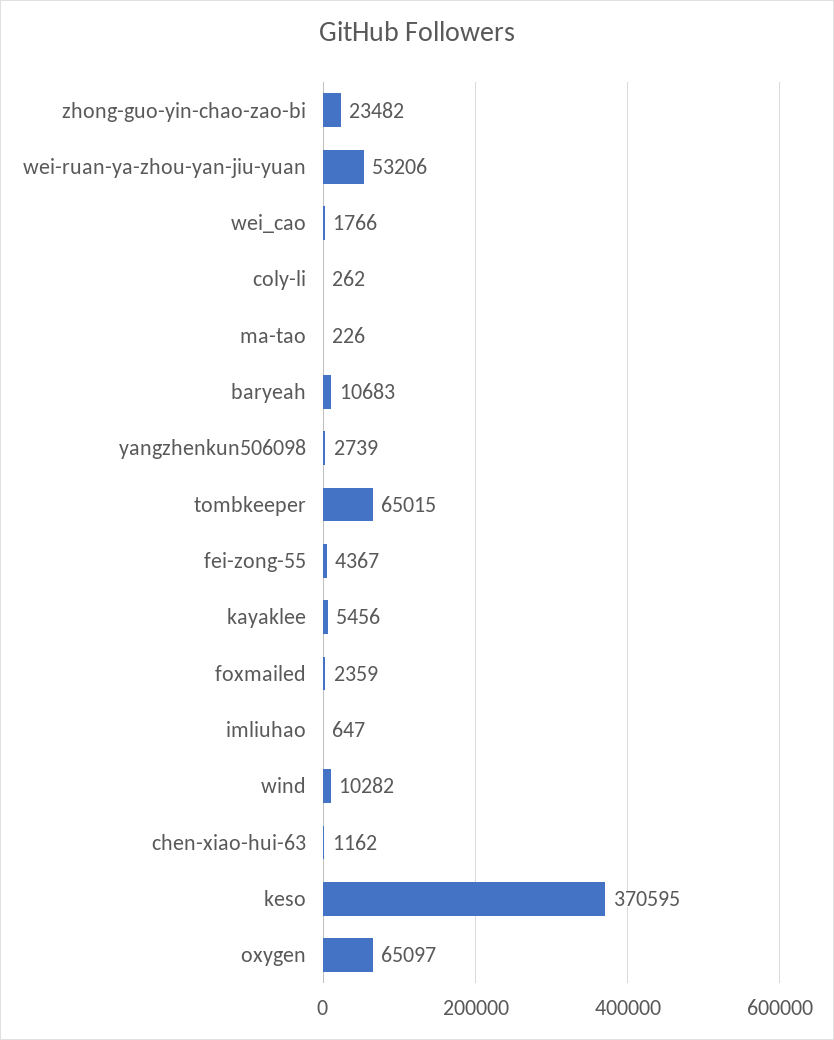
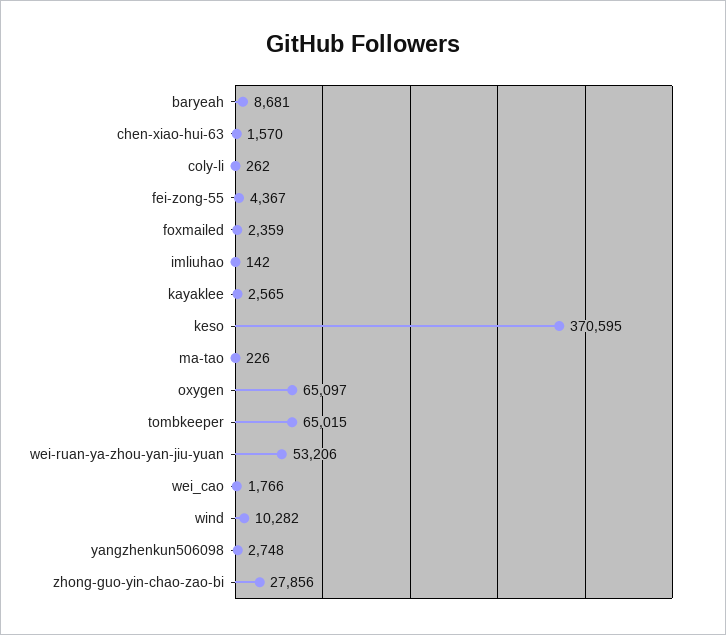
  {
-   "zhong-guo-yin-chao-zao-bi": 23482,
+   "zhong-guo-yin-chao-zao-bi": 27856,
    "wei-ruan-ya-zhou-yan-jiu-yuan": 53206,
    "wei_cao": 1766,
    "coly-li": 262,
    "ma-tao": 226,
-   "baryeah": 10683,
+   "baryeah": 8681,
-   "yangzhenkun506098": 2739,
+   "yangzhenkun506098": 2748,
    "tombkeeper": 65015,
    "fei-zong-55": 4367,
-   "kayaklee": 5456,
+   "kayaklee": 2565,
    "foxmailed": 2359,
-   "imliuhao": 647,
+   "imliuhao": 142,
    "wind": 10282,
-   "chen-xiao-hui-63": 1162,
+   "chen-xiao-hui-63": 1570,
    "keso": 370595,
    "oxygen": 65097
  }

